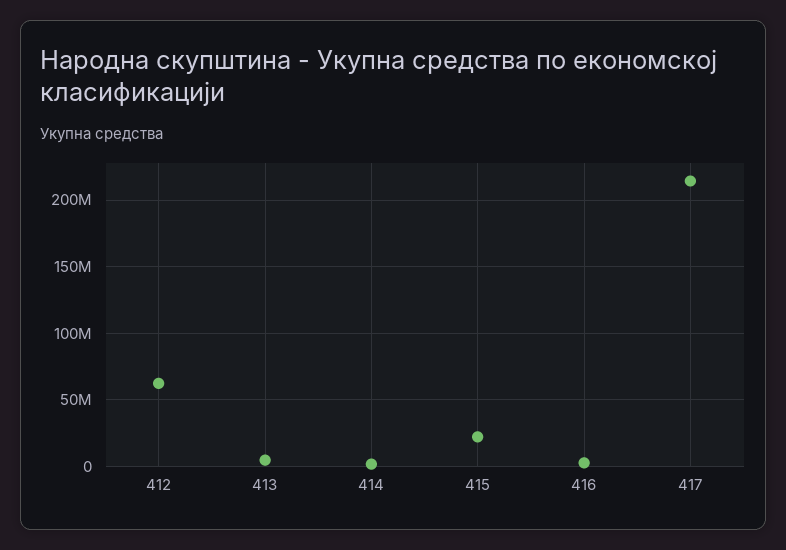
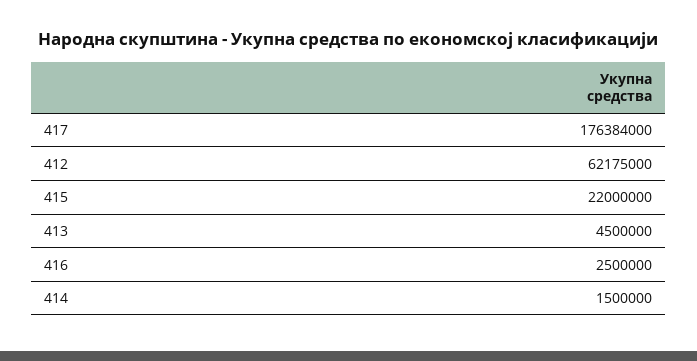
  {
    "412": 62175000,
    "413": 4500000,
    "414": 1500000,
    "415": 22000000,
    "416": 2500000,
-   "417": 215000000
+   "417": 176384000
  }

